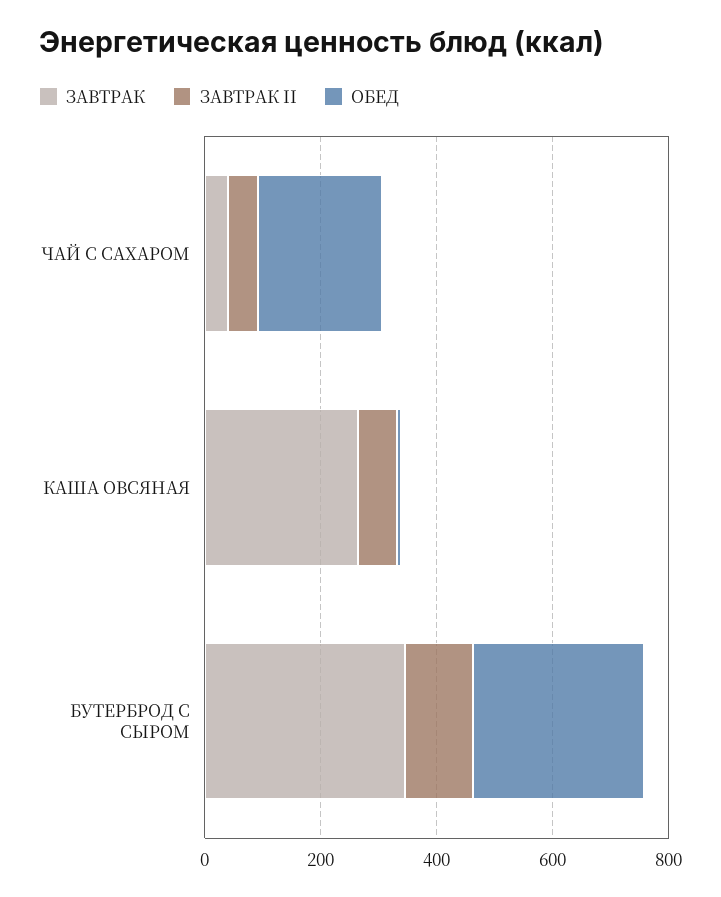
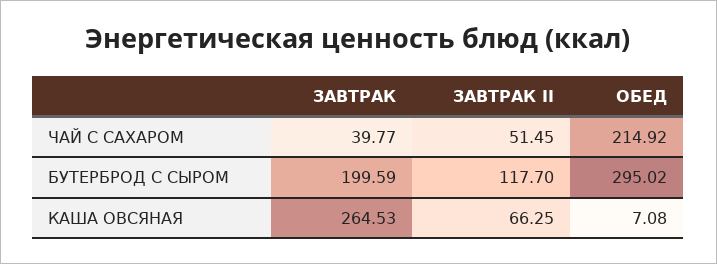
  {
    "ЗАВТРАК": {
      "ЧАЙ С САХАРОМ": 39.77,
      "КАША ОВСЯНАЯ": 264.53,
-     "БУТЕРБРОД С СЫРОМ": 350
+     "БУТЕРБРОД С СЫРОМ": 199.59
    },
    "ЗАВТРАК II": {
      "ЧАЙ С САХАРОМ": 51.45,
      "КАША ОВСЯНАЯ": 66.25,
      "БУТЕРБРОД С СЫРОМ": 117.7
    },
    "ОБЕД": {
      "ЧАЙ С САХАРОМ": 214.92,
      "КАША ОВСЯНАЯ": 7.08,
      "БУТЕРБРОД С СЫРОМ": 295.02
    }
  }

